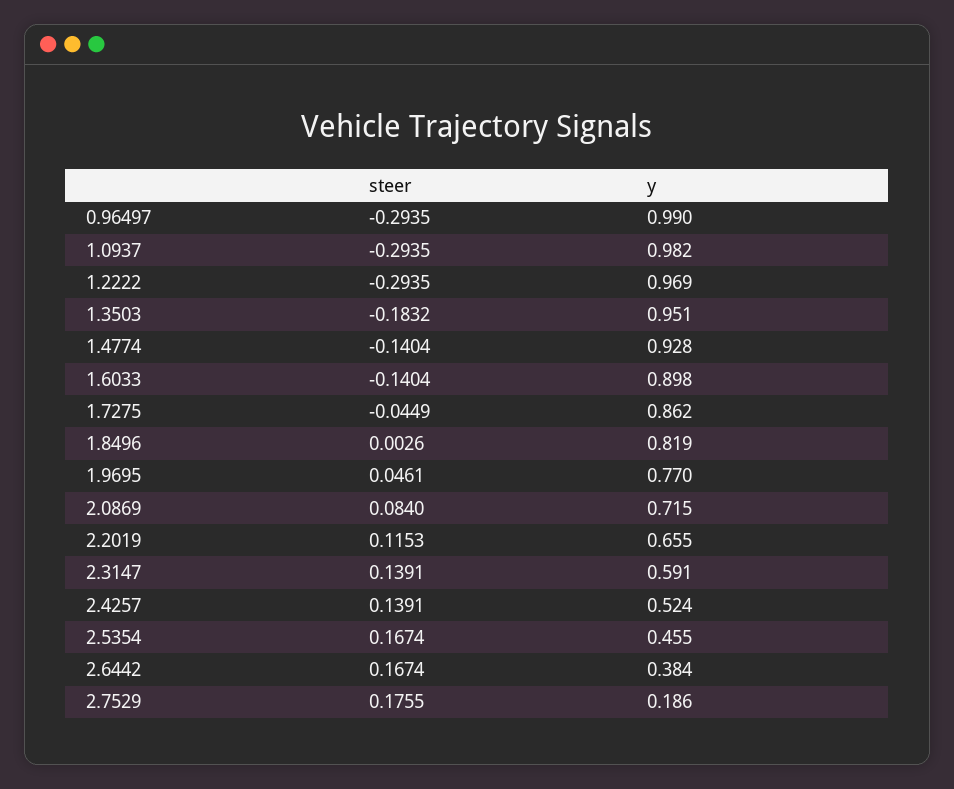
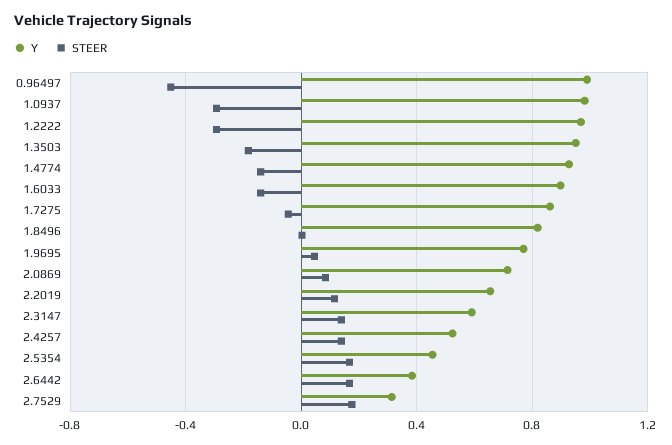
  {
    "steer": {
-     "0.96497": -0.2935,
+     "0.96497": -0.45,
      "1.0937": -0.2935,
      "1.2222": -0.2935,
      "1.3503": -0.1832,
      "1.4774": -0.1404,
      "1.6033": -0.1404,
      "1.7275": -0.0449,
      "1.8496": 0.0026,
      "1.9695": 0.0461,
      "2.0869": 0.084,
      "2.2019": 0.1153,
      "2.3147": 0.1391,
      "2.4257": 0.1391,
      "2.5354": 0.1674,
      "2.6442": 0.1674,
      "2.7529": 0.1755
    },
    "y": {
      "0.96497": 0.99,
      "1.0937": 0.982,
      "1.2222": 0.969,
      "1.3503": 0.951,
      "1.4774": 0.928,
      "1.6033": 0.898,
      "1.7275": 0.862,
      "1.8496": 0.819,
      "1.9695": 0.77,
      "2.0869": 0.715,
      "2.2019": 0.655,
      "2.3147": 0.591,
      "2.4257": 0.524,
      "2.5354": 0.455,
      "2.6442": 0.384,
-     "2.7529": 0.186
+     "2.7529": 0.3
    }
  }

